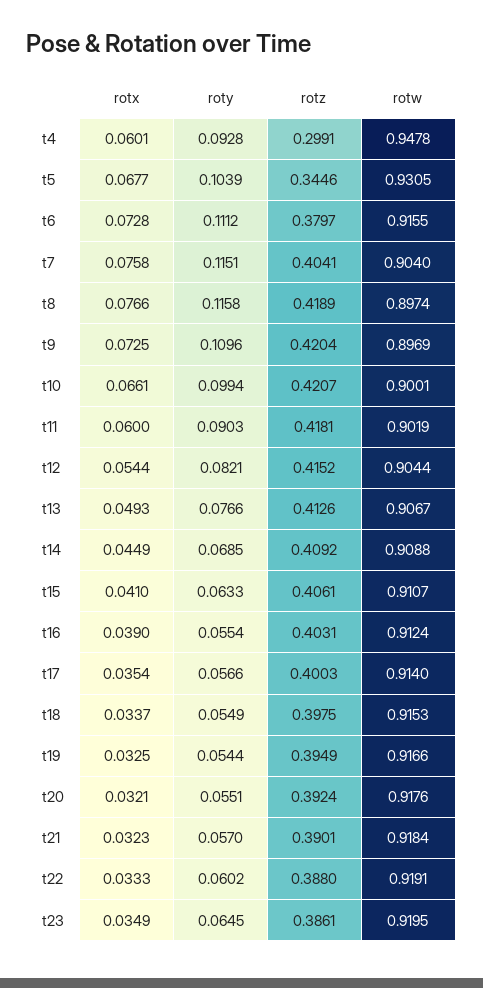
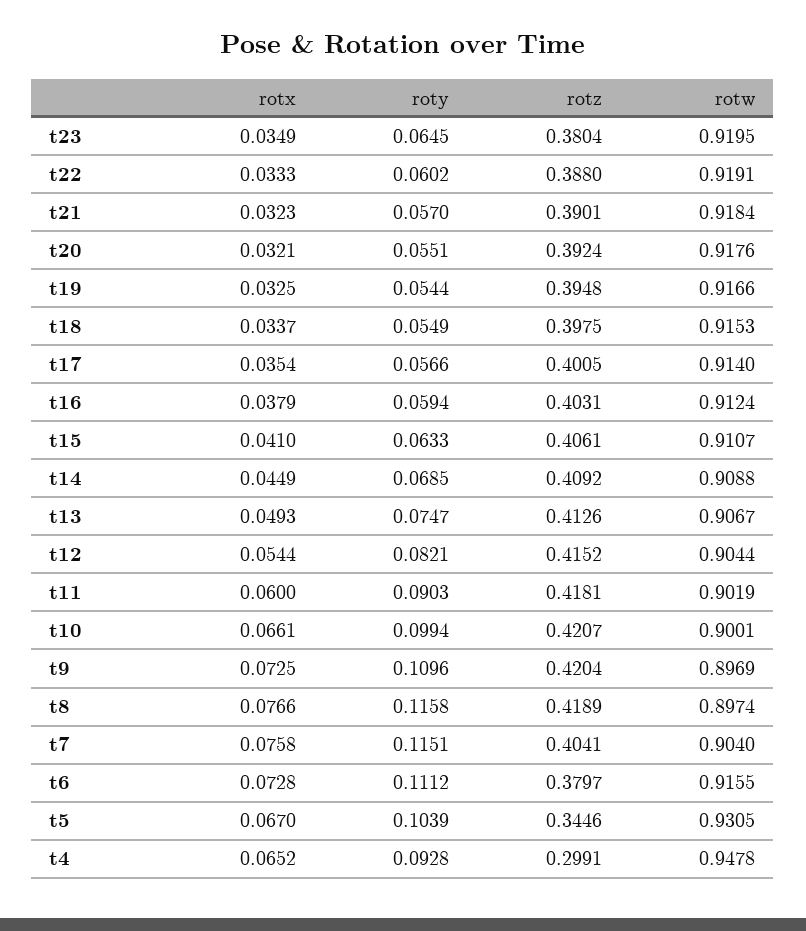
  {
    "rotx": {
-     "t4": 0.0601,
+     "t4": 0.0652,
-     "t5": 0.0677,
+     "t5": 0.067,
      "t6": 0.0728,
      "t7": 0.0758,
      "t8": 0.0766,
      "t9": 0.0725,
      "t10": 0.0661,
      "t11": 0.06,
      "t12": 0.0544,
      "t13": 0.0493,
      "t14": 0.0449,
      "t15": 0.041,
-     "t16": 0.039,
+     "t16": 0.0379,
      "t17": 0.0354,
      "t18": 0.0337,
      "t19": 0.0325,
      "t20": 0.0321,
      "t21": 0.0323,
      "t22": 0.0333,
      "t23": 0.0349
    },
    "roty": {
      "t4": 0.0928,
      "t5": 0.1039,
      "t6": 0.1112,
      "t7": 0.1151,
      "t8": 0.1158,
      "t9": 0.1096,
      "t10": 0.0994,
      "t11": 0.0903,
      "t12": 0.0821,
-     "t13": 0.0766,
+     "t13": 0.0747,
      "t14": 0.0685,
      "t15": 0.0633,
-     "t16": 0.0554,
+     "t16": 0.0594,
      "t17": 0.0566,
      "t18": 0.0549,
      "t19": 0.0544,
      "t20": 0.0551,
      "t21": 0.057,
      "t22": 0.0602,
      "t23": 0.0645
    },
    "rotz": {
      "t4": 0.2991,
      "t5": 0.3446,
      "t6": 0.3797,
      "t7": 0.4041,
      "t8": 0.4189,
      "t9": 0.4204,
      "t10": 0.4207,
      "t11": 0.4181,
      "t12": 0.4152,
      "t13": 0.4126,
      "t14": 0.4092,
      "t15": 0.4061,
      "t16": 0.4031,
-     "t17": 0.4003,
+     "t17": 0.4005,
      "t18": 0.3975,
-     "t19": 0.3949,
+     "t19": 0.3948,
      "t20": 0.3924,
      "t21": 0.3901,
      "t22": 0.388,
-     "t23": 0.3861
+     "t23": 0.3804
    },
    "rotw": {
      "t4": 0.9478,
      "t5": 0.9305,
      "t6": 0.9155,
      "t7": 0.904,
      "t8": 0.8974,
      "t9": 0.8969,
      "t10": 0.9001,
      "t11": 0.9019,
      "t12": 0.9044,
      "t13": 0.9067,
      "t14": 0.9088,
      "t15": 0.9107,
      "t16": 0.9124,
      "t17": 0.914,
      "t18": 0.9153,
      "t19": 0.9166,
      "t20": 0.9176,
      "t21": 0.9184,
      "t22": 0.9191,
      "t23": 0.9195
    }
  }

